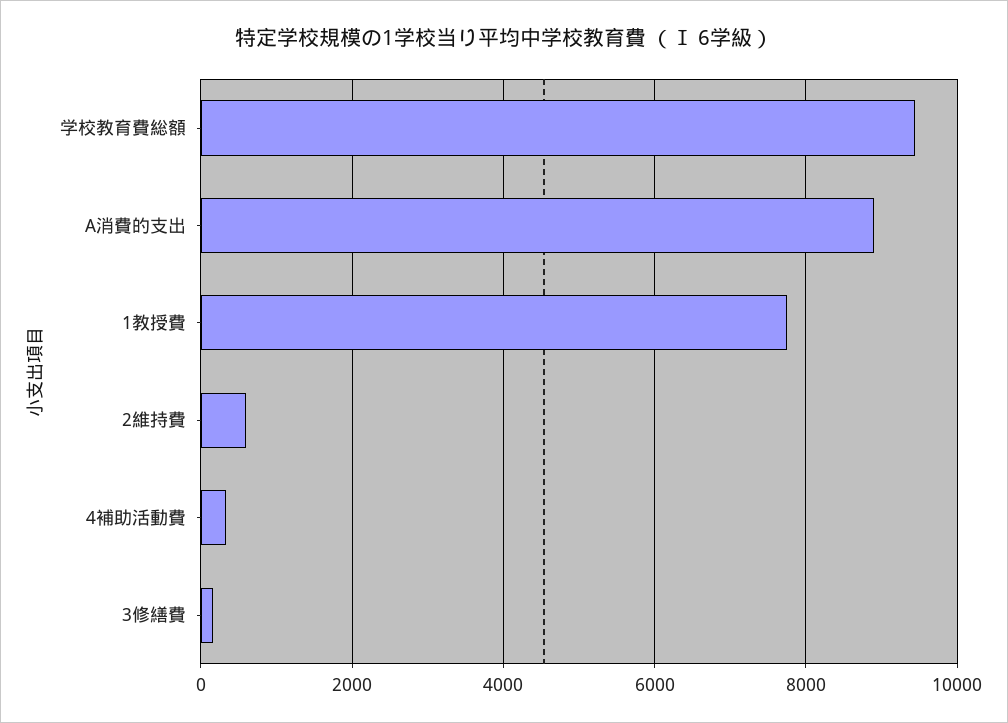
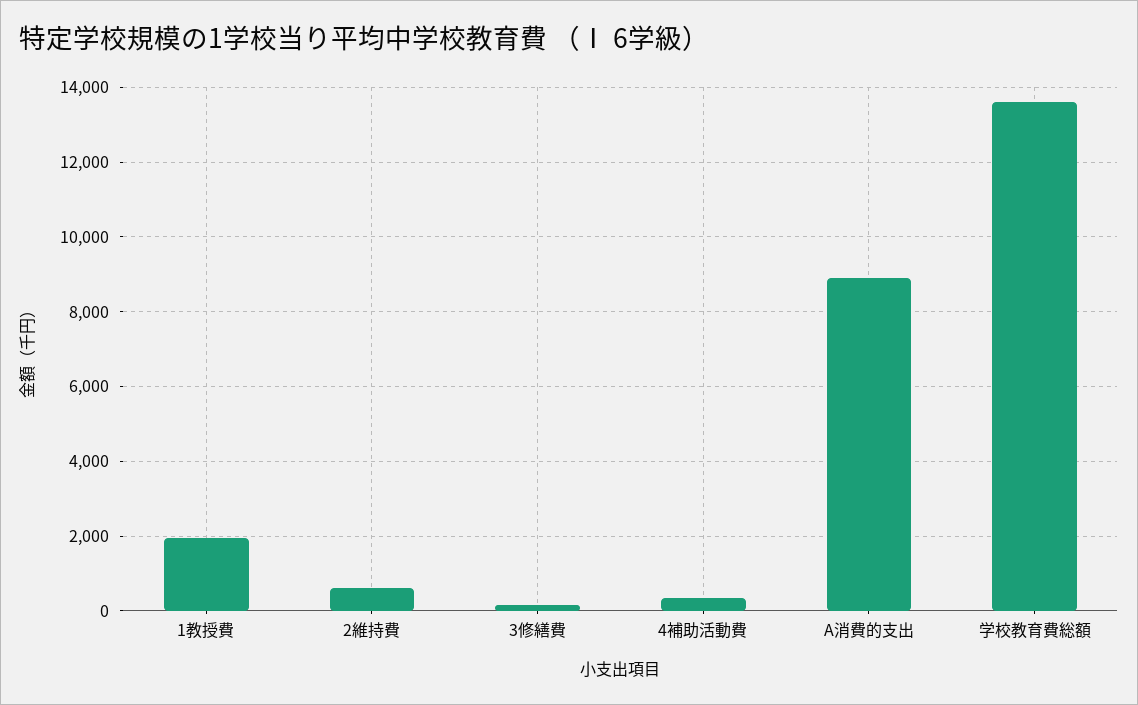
  {
-   "学校教育費総額": 9400,
+   "学校教育費総額": 13600,
    "A消費的支出": 8800,
-   "1教授費": 7800,
+   "1教授費": 2000,
    "2維持費": 600,
    "4補助活動費": 400,
    "3修繕費": 200
  }

